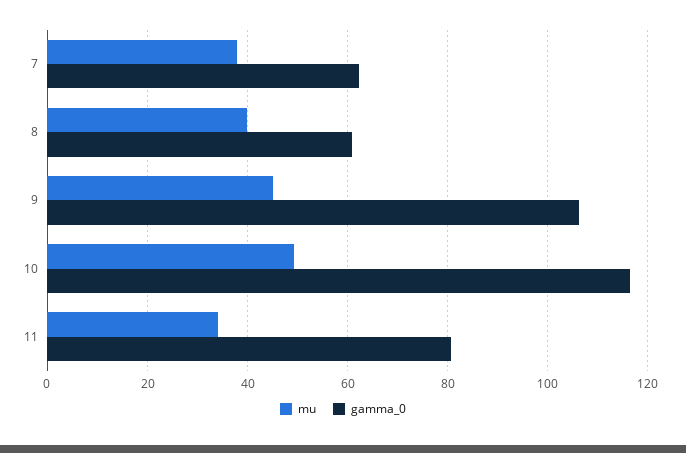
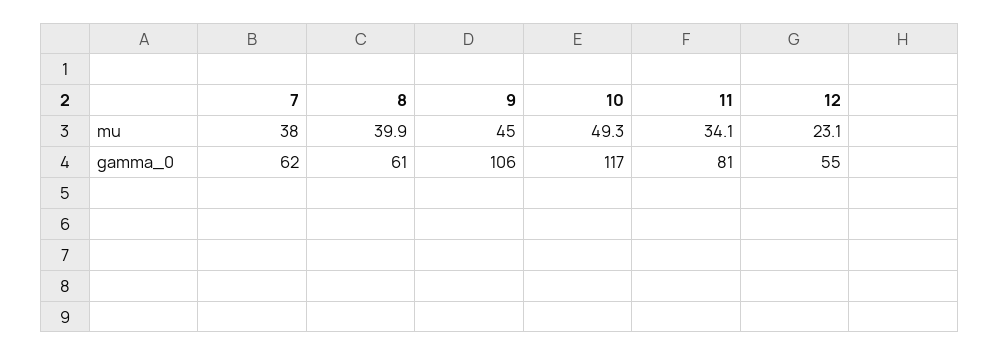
  {
    "mu": {
      "7": 38,
      "8": 39.9,
      "9": 45,
      "10": 49.3,
-     "11": 34.1
+     "11": 34.1,
+     "12": 23.1
    },
    "gamma_0": {
      "7": 62,
      "8": 61,
      "9": 106,
      "10": 117,
-     "11": 81
+     "11": 81,
+     "12": 55
    }
  }

